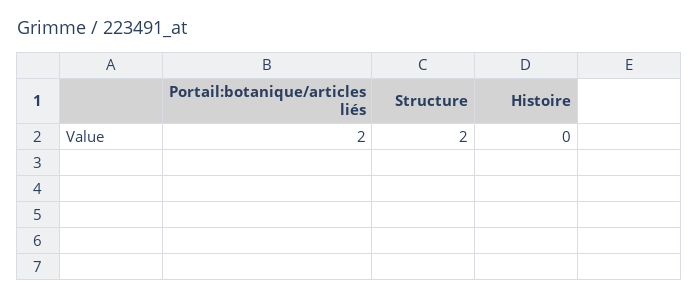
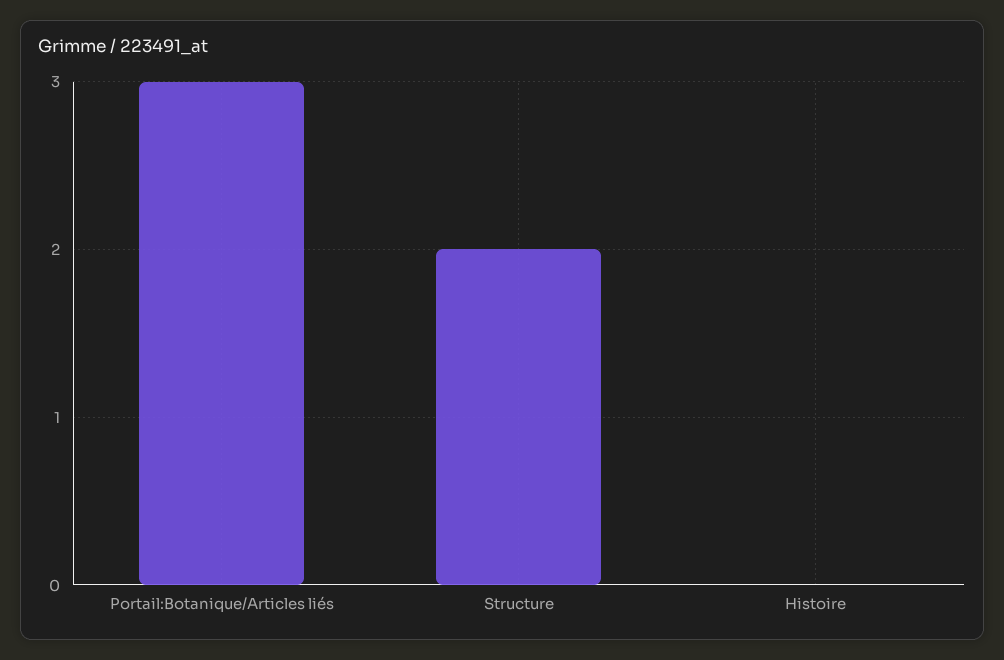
  {
-   "Portail:botanique/articles liés": 2,
+   "Portail:botanique/articles liés": 3,
    "Structure": 2,
    "Histoire": 0
  }

